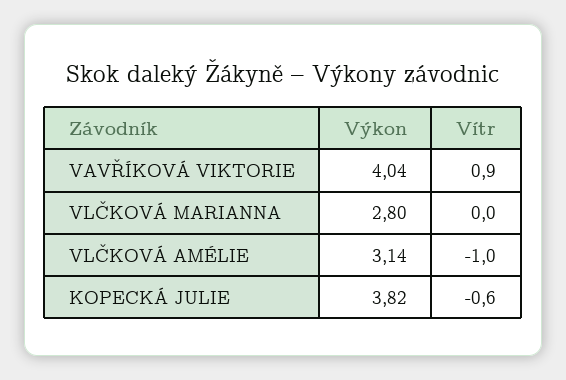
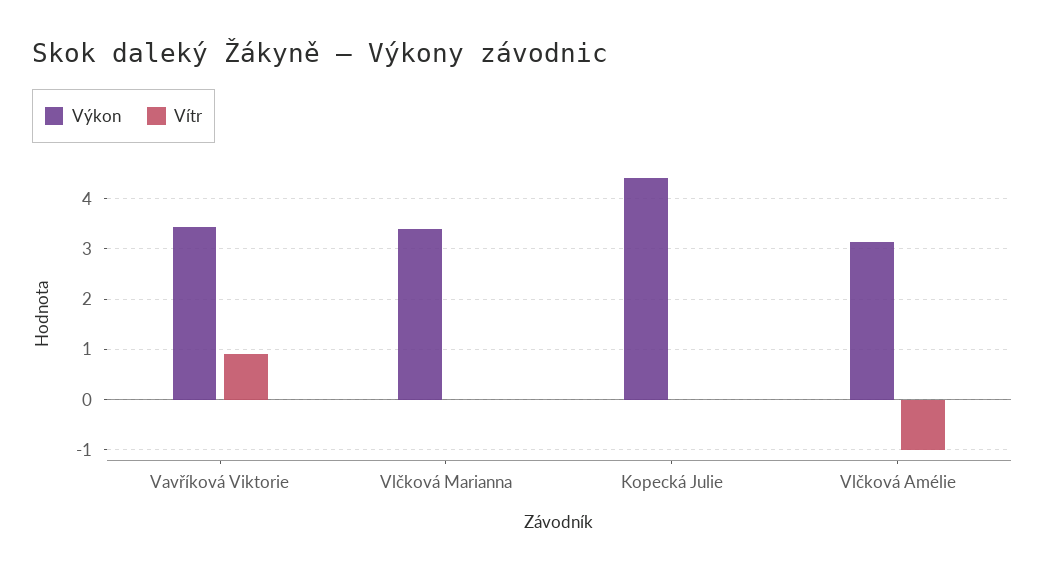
  {
    "Výkon": {
-     "VAVŘÍKOVÁ VIKTORIE": 4.04,
+     "VAVŘÍKOVÁ VIKTORIE": 3.4,
-     "VLČKOVÁ MARIANNA": 2.8,
+     "VLČKOVÁ MARIANNA": 3.4,
      "VLČKOVÁ AMÉLIE": 3.14,
-     "KOPECKÁ JULIE": 3.82
+     "KOPECKÁ JULIE": 4.4
    },
    "Vítr": {
      "VAVŘÍKOVÁ VIKTORIE": 0.9,
      "VLČKOVÁ MARIANNA": 0,
      "VLČKOVÁ AMÉLIE": -1,
-     "KOPECKÁ JULIE": -0.6
+     "KOPECKÁ JULIE": 0
    }
  }

